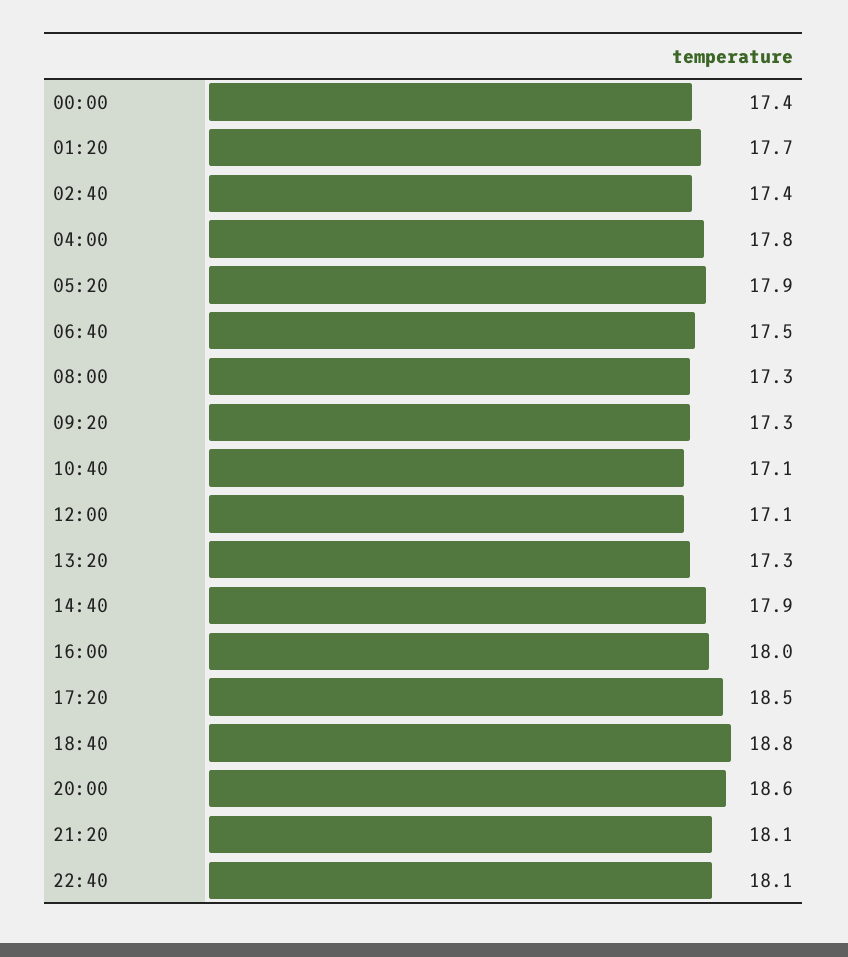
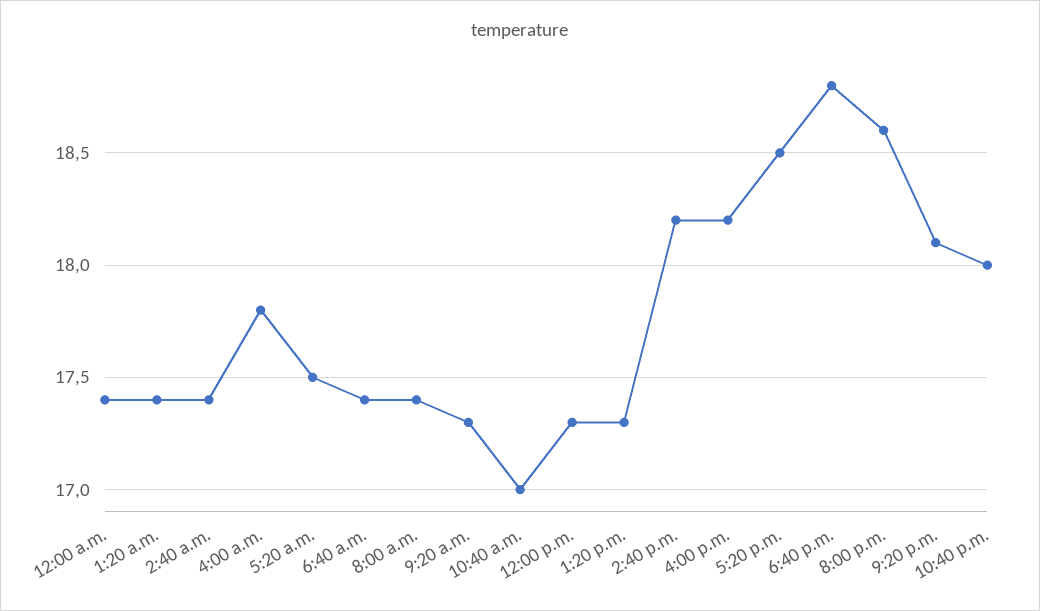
  {
    "00:00": 17.4,
-   "01:20": 17.7,
+   "01:20": 17.4,
    "02:40": 17.4,
    "04:00": 17.8,
-   "05:20": 17.9,
+   "05:20": 17.5,
-   "06:40": 17.5,
+   "06:40": 17.4,
-   "08:00": 17.3,
+   "08:00": 17.4,
    "09:20": 17.3,
-   "10:40": 17.1,
+   "10:40": 17,
-   "12:00": 17.1,
+   "12:00": 17.3,
    "13:20": 17.3,
-   "14:40": 17.9,
+   "14:40": 18.2,
-   "16:00": 18,
+   "16:00": 18.2,
    "17:20": 18.5,
    "18:40": 18.8,
    "20:00": 18.6,
    "21:20": 18.1,
-   "22:40": 18.1
+   "22:40": 18
  }

